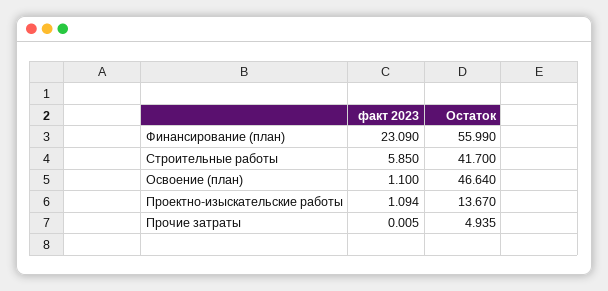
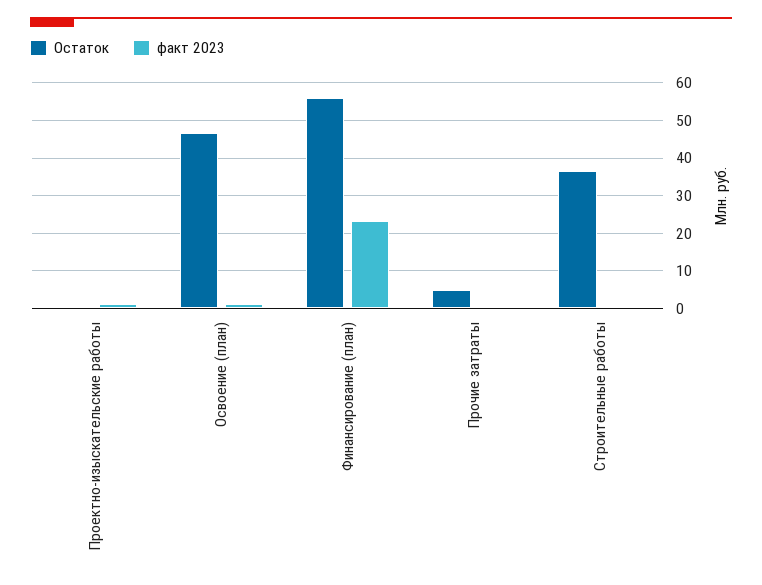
  {
    "факт 2023": {
      "Финансирование (план)": 23.09,
-     "Строительные работы": 5.85,
+     "Строительные работы": 0,
      "Освоение (план)": 1.1,
      "Проектно-изыскательские работы": 1.094,
      "Прочие затраты": 0.005
    },
    "Остаток": {
      "Финансирование (план)": 55.99,
-     "Строительные работы": 41.7,
+     "Строительные работы": 36,
      "Освоение (план)": 46.64,
-     "Проектно-изыскательские работы": 13.67,
+     "Проектно-изыскательские работы": 0,
      "Прочие затраты": 4.935
    }
  }

